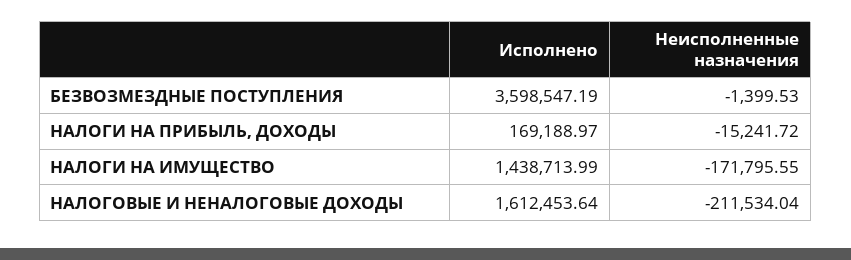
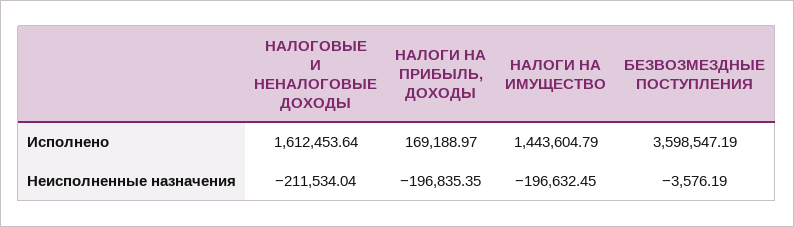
  {
    "Исполнено": {
      "БЕЗВОЗМЕЗДНЫЕ ПОСТУПЛЕНИЯ": 3598547.19,
      "НАЛОГИ НА ПРИБЫЛЬ, ДОХОДЫ": 169188.97,
-     "НАЛОГИ НА ИМУЩЕСТВО": 1438713.99,
+     "НАЛОГИ НА ИМУЩЕСТВО": 1443604.79,
      "НАЛОГОВЫЕ И НЕНАЛОГОВЫЕ ДОХОДЫ": 1612453.64
    },
    "Неисполненные назначения": {
-     "БЕЗВОЗМЕЗДНЫЕ ПОСТУПЛЕНИЯ": -1399.53,
+     "БЕЗВОЗМЕЗДНЫЕ ПОСТУПЛЕНИЯ": -3576.19,
-     "НАЛОГИ НА ПРИБЫЛЬ, ДОХОДЫ": -15241.72,
+     "НАЛОГИ НА ПРИБЫЛЬ, ДОХОДЫ": -196835.35,
-     "НАЛОГИ НА ИМУЩЕСТВО": -171795.55,
+     "НАЛОГИ НА ИМУЩЕСТВО": -196632.45,
      "НАЛОГОВЫЕ И НЕНАЛОГОВЫЕ ДОХОДЫ": -211534.04
    }
  }

